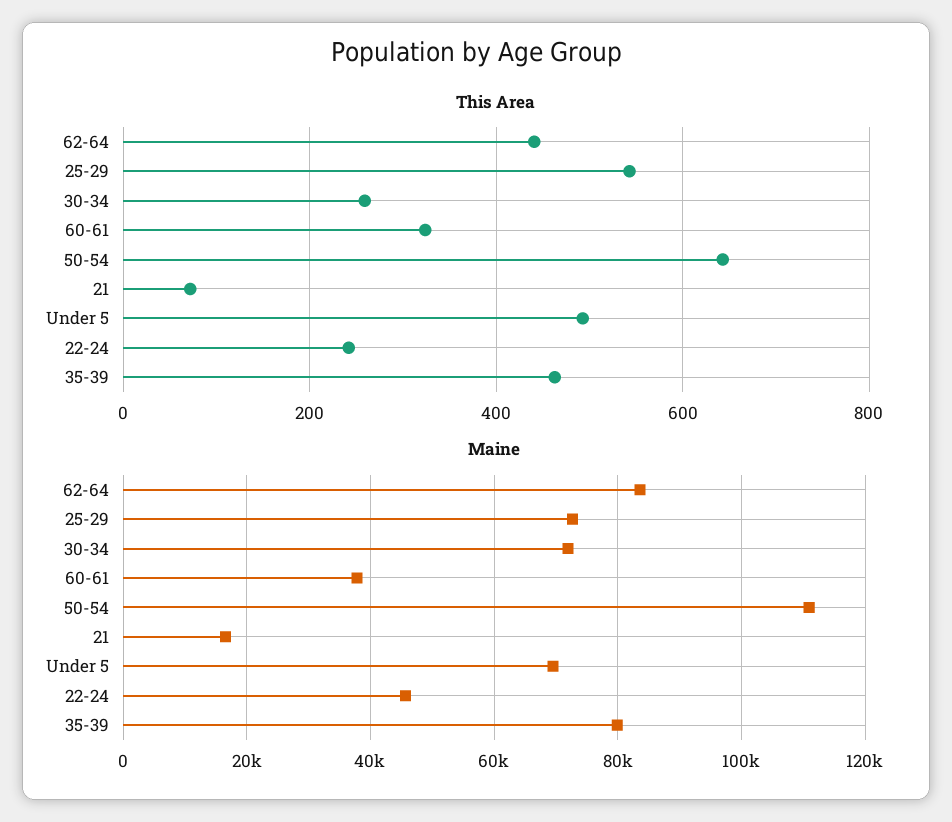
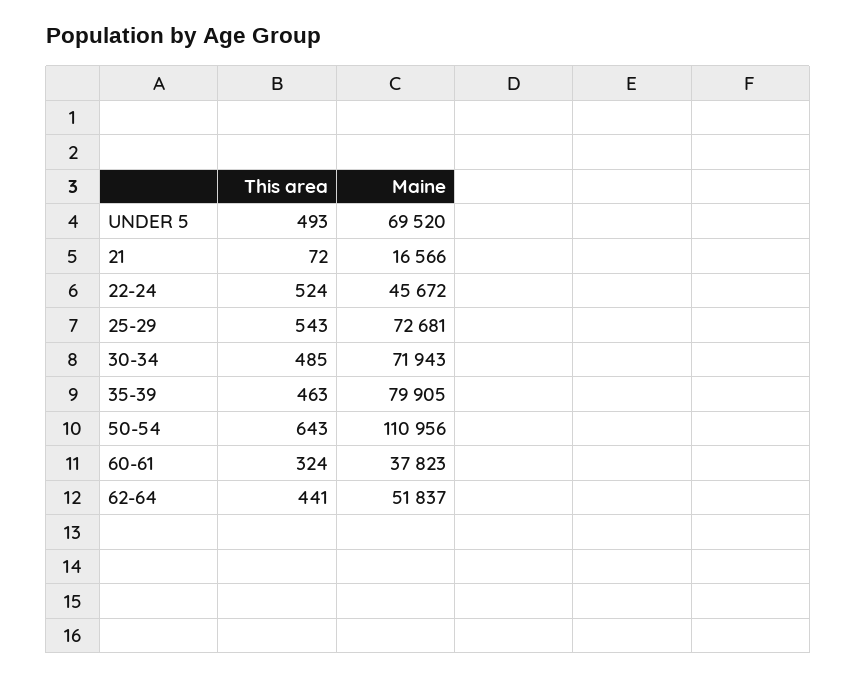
  {
    "This Area": {
      "62-64": 441,
      "25-29": 543,
-     "30-34": 260,
+     "30-34": 485,
      "60-61": 324,
      "50-54": 643,
      "21": 72,
      "Under 5": 493,
-     "22-24": 240,
+     "22-24": 524,
      "35-39": 463
    },
    "Maine": {
-     "62-64": 84000,
+     "62-64": 51837,
      "25-29": 72681,
      "30-34": 71943,
      "60-61": 37823,
      "50-54": 110956,
      "21": 16566,
      "Under 5": 69520,
      "22-24": 45672,
      "35-39": 79905
    }
  }

